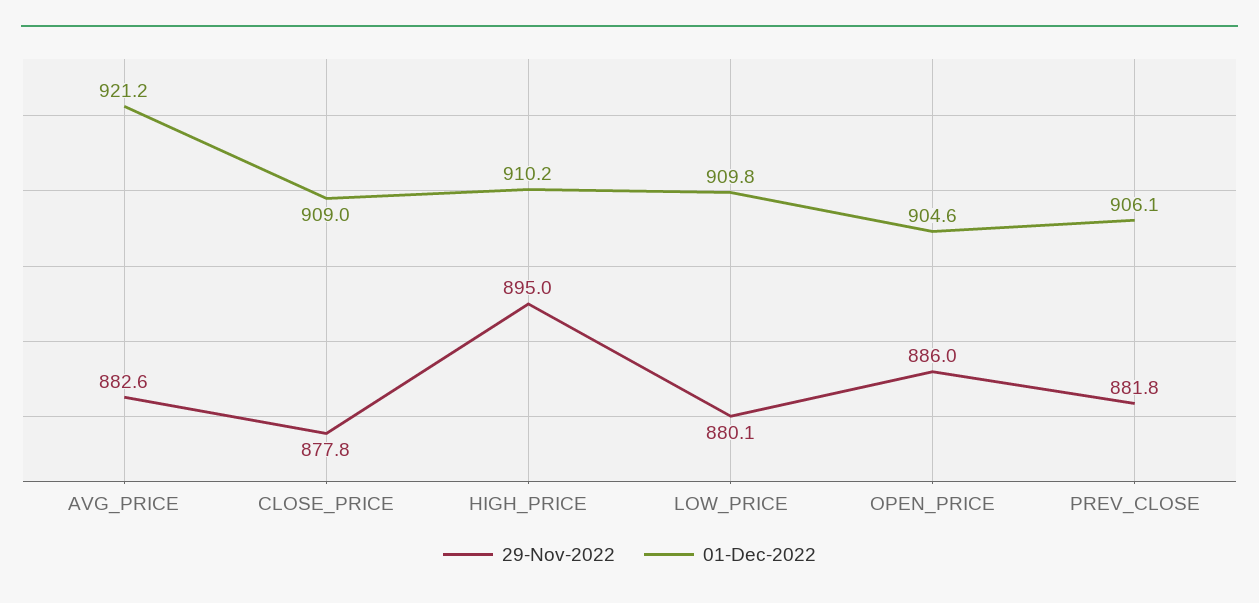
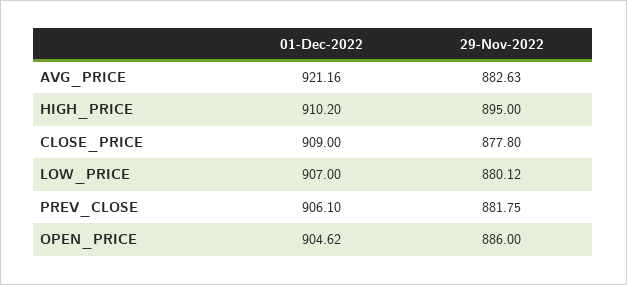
  {
    "29-Nov-2022": {
      "AVG_PRICE": 882.63,
      "CLOSE_PRICE": 877.8,
      "HIGH_PRICE": 895,
      "LOW_PRICE": 880.12,
      "OPEN_PRICE": 886,
      "PREV_CLOSE": 881.75
    },
    "01-Dec-2022": {
      "AVG_PRICE": 921.16,
      "CLOSE_PRICE": 909,
      "HIGH_PRICE": 910.2,
-     "LOW_PRICE": 909.8,
+     "LOW_PRICE": 907,
      "OPEN_PRICE": 904.62,
      "PREV_CLOSE": 906.1
    }
  }

